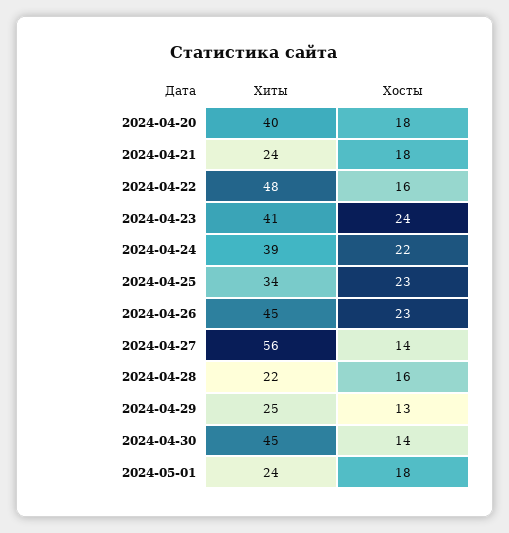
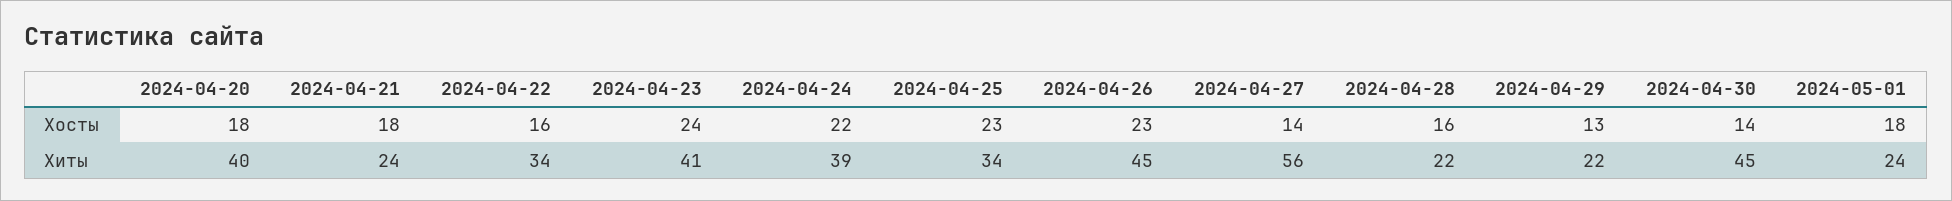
  {
    "Хиты": {
      "2024-04-20": 40,
      "2024-04-21": 24,
-     "2024-04-22": 48,
+     "2024-04-22": 34,
      "2024-04-23": 41,
      "2024-04-24": 39,
      "2024-04-25": 34,
      "2024-04-26": 45,
      "2024-04-27": 56,
      "2024-04-28": 22,
-     "2024-04-29": 25,
+     "2024-04-29": 22,
      "2024-04-30": 45,
      "2024-05-01": 24
    },
    "Хосты": {
      "2024-04-20": 18,
      "2024-04-21": 18,
      "2024-04-22": 16,
      "2024-04-23": 24,
      "2024-04-24": 22,
      "2024-04-25": 23,
      "2024-04-26": 23,
      "2024-04-27": 14,
      "2024-04-28": 16,
      "2024-04-29": 13,
      "2024-04-30": 14,
      "2024-05-01": 18
    }
  }

